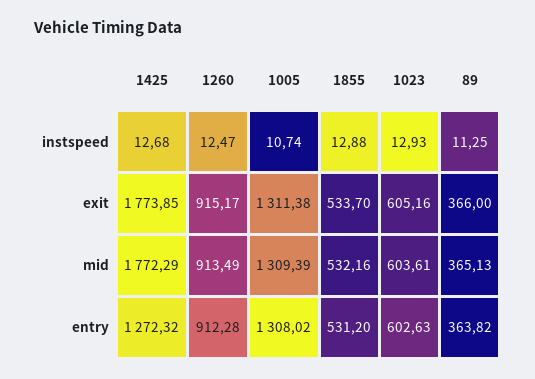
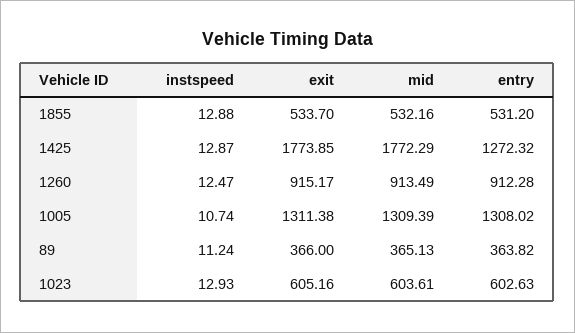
  {
    "1425": {
-     "instspeed": 12.68,
+     "instspeed": 12.87,
      "exit": 1773.85,
      "mid": 1772.29,
      "entry": 1272.32
    },
    "1260": {
      "instspeed": 12.47,
      "exit": 915.17,
      "mid": 913.49,
      "entry": 912.28
    },
    "1005": {
      "instspeed": 10.74,
      "exit": 1311.38,
      "mid": 1309.39,
      "entry": 1308.02
    },
    "1855": {
      "instspeed": 12.88,
      "exit": 533.7,
      "mid": 532.16,
      "entry": 531.2
    },
    "1023": {
      "instspeed": 12.93,
      "exit": 605.16,
      "mid": 603.61,
      "entry": 602.63
    },
    "89": {
-     "instspeed": 11.25,
+     "instspeed": 11.24,
      "exit": 366,
      "mid": 365.13,
      "entry": 363.82
    }
  }

